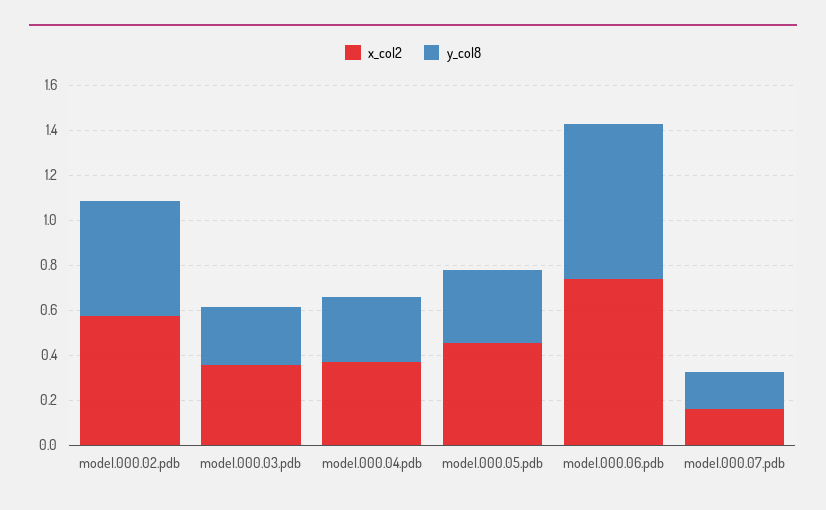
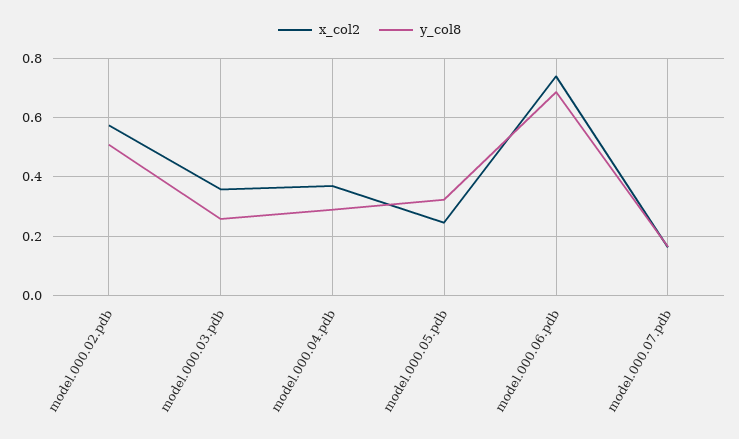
  {
    "x_col2": {
      "model.000.02.pdb": 0.575,
      "model.000.03.pdb": 0.35,
      "model.000.04.pdb": 0.375,
-     "model.000.05.pdb": 0.45,
+     "model.000.05.pdb": 0.25,
      "model.000.06.pdb": 0.75,
      "model.000.07.pdb": 0.15
    },
    "y_col8": {
      "model.000.02.pdb": 0.5,
      "model.000.03.pdb": 0.25,
      "model.000.04.pdb": 0.3,
      "model.000.05.pdb": 0.325,
      "model.000.06.pdb": 0.675,
      "model.000.07.pdb": 0.175
    }
  }

